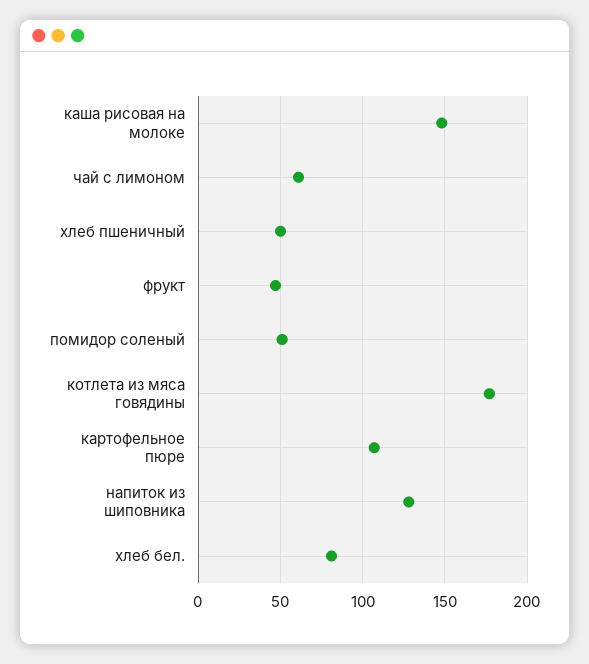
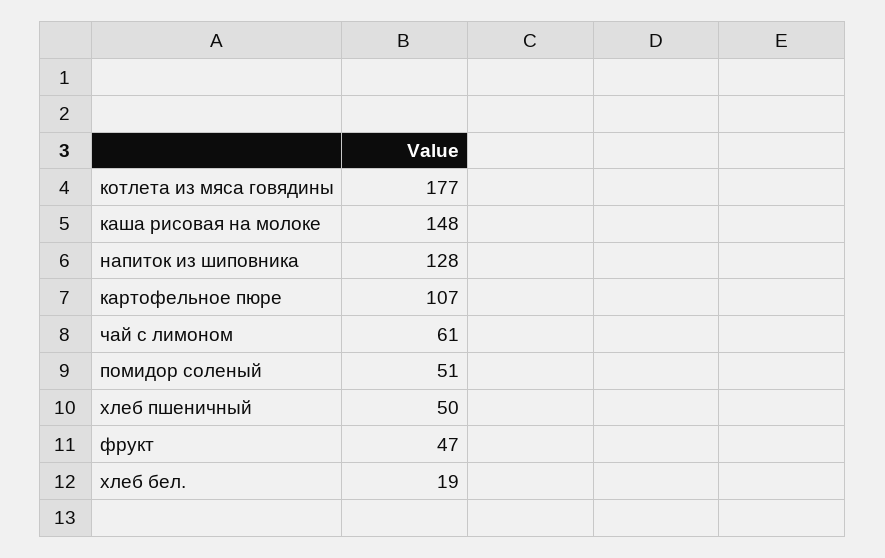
  {
    "каша рисовая на молоке": 148,
    "чай с лимоном": 61,
    "хлеб пшеничный": 50,
    "фрукт": 47,
    "помидор соленый": 51,
    "котлета из мяса говядины": 177,
    "картофельное пюре": 107,
    "напиток из шиповника": 128,
-   "хлеб бел.": 80
+   "хлеб бел.": 19
  }

